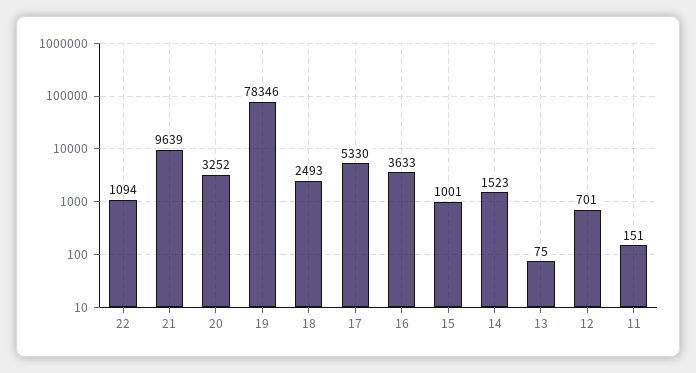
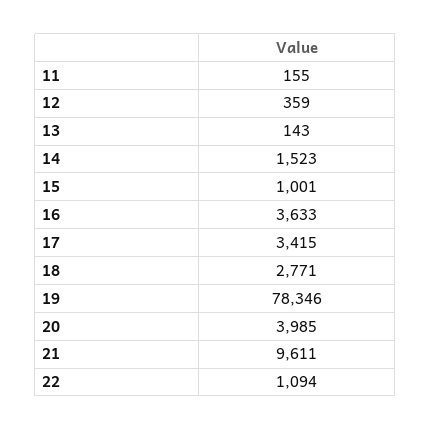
  {
    "22": 1094,
-   "21": 9639,
+   "21": 9611,
-   "20": 3252,
+   "20": 3985,
    "19": 78346,
-   "18": 2493,
+   "18": 2771,
-   "17": 5330,
+   "17": 3415,
    "16": 3633,
    "15": 1001,
    "14": 1523,
-   "13": 75,
+   "13": 143,
-   "12": 701,
+   "12": 359,
-   "11": 151
+   "11": 155
  }

